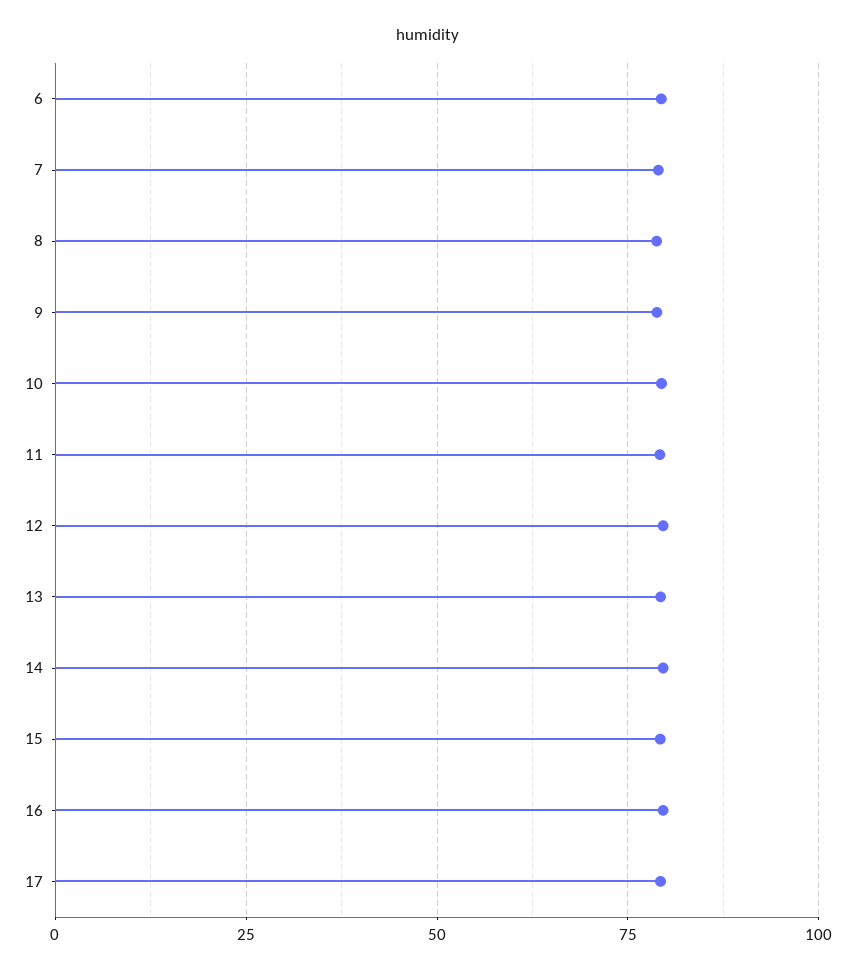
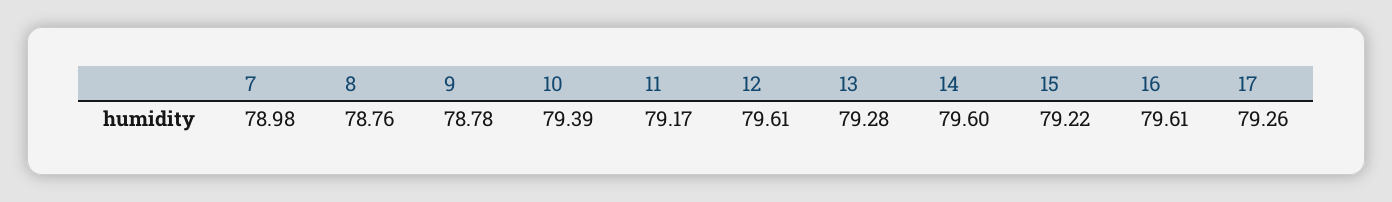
  {
-   "6": 80,
    "7": 78.98,
    "8": 78.76,
    "9": 78.78,
    "10": 79.39,
    "11": 79.17,
    "12": 79.61,
    "13": 79.28,
    "14": 79.6,
    "15": 79.22,
    "16": 79.61,
    "17": 79.26
  }

